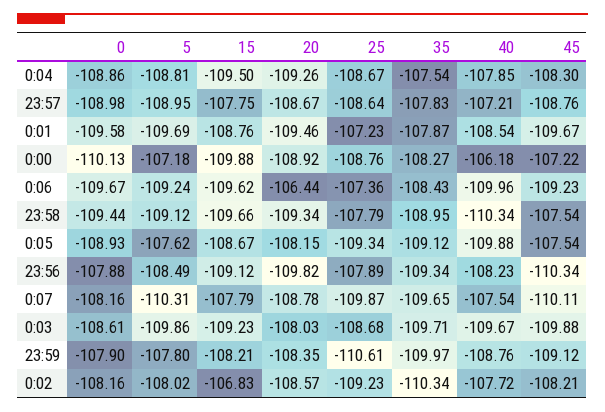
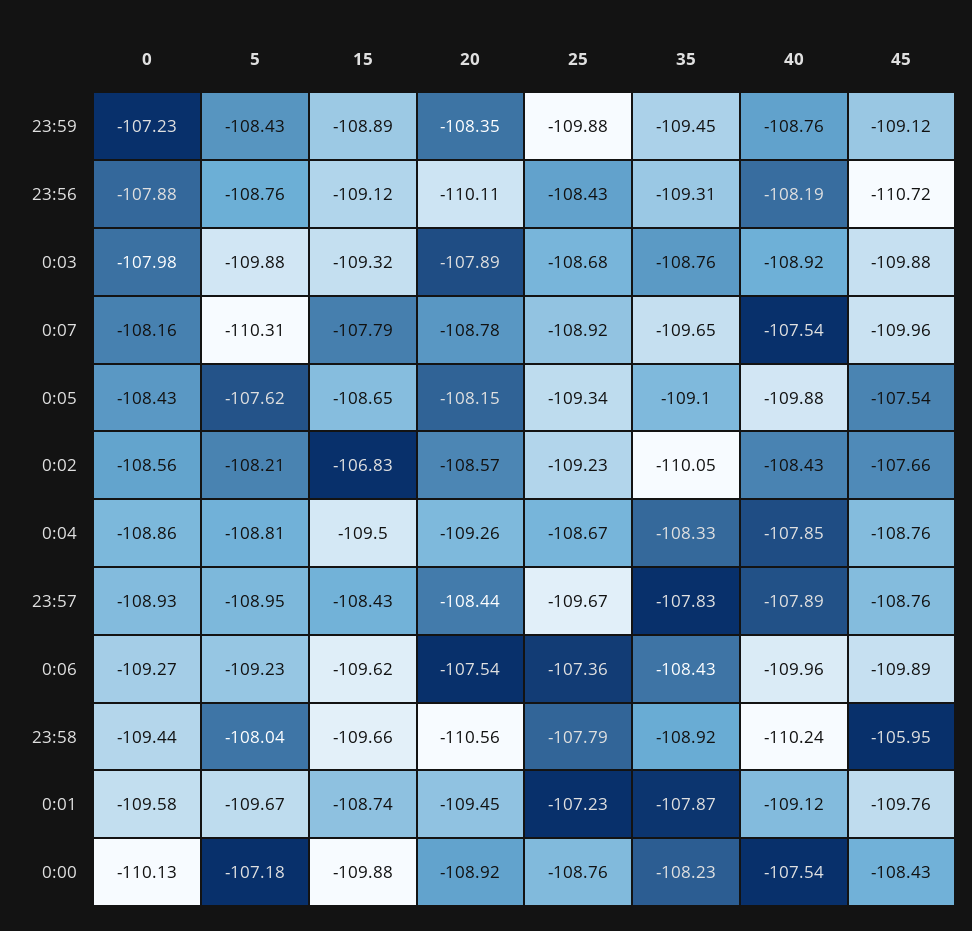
  {
    "0": {
      "0:04": -108.86,
-     "23:57": -108.98,
+     "23:57": -108.93,
      "0:01": -109.58,
      "0:00": -110.13,
-     "0:06": -109.67,
+     "0:06": -109.27,
      "23:58": -109.44,
-     "0:05": -108.93,
+     "0:05": -108.43,
      "23:56": -107.88,
      "0:07": -108.16,
-     "0:03": -108.61,
+     "0:03": -107.98,
-     "23:59": -107.9,
+     "23:59": -107.23,
-     "0:02": -108.16
+     "0:02": -108.56
    },
    "5": {
      "0:04": -108.81,
      "23:57": -108.95,
-     "0:01": -109.69,
+     "0:01": -109.67,
      "0:00": -107.18,
-     "0:06": -109.24,
+     "0:06": -109.23,
-     "23:58": -109.12,
+     "23:58": -108.04,
      "0:05": -107.62,
-     "23:56": -108.49,
+     "23:56": -108.76,
      "0:07": -110.31,
-     "0:03": -109.86,
+     "0:03": -109.88,
-     "23:59": -107.8,
+     "23:59": -108.43,
-     "0:02": -108.02
+     "0:02": -108.21
    },
    "15": {
      "0:04": -109.5,
-     "23:57": -107.75,
+     "23:57": -108.43,
-     "0:01": -108.76,
+     "0:01": -108.74,
      "0:00": -109.88,
      "0:06": -109.62,
      "23:58": -109.66,
-     "0:05": -108.67,
+     "0:05": -108.65,
      "23:56": -109.12,
      "0:07": -107.79,
-     "0:03": -109.23,
+     "0:03": -109.32,
-     "23:59": -108.21,
+     "23:59": -108.89,
      "0:02": -106.83
    },
    "20": {
      "0:04": -109.26,
-     "23:57": -108.67,
+     "23:57": -108.44,
-     "0:01": -109.46,
+     "0:01": -109.45,
      "0:00": -108.92,
-     "0:06": -106.44,
+     "0:06": -107.54,
-     "23:58": -109.34,
+     "23:58": -110.56,
      "0:05": -108.15,
-     "23:56": -109.82,
+     "23:56": -110.11,
      "0:07": -108.78,
-     "0:03": -108.03,
+     "0:03": -107.89,
      "23:59": -108.35,
      "0:02": -108.57
    },
    "25": {
      "0:04": -108.67,
-     "23:57": -108.64,
+     "23:57": -109.67,
      "0:01": -107.23,
      "0:00": -108.76,
      "0:06": -107.36,
      "23:58": -107.79,
      "0:05": -109.34,
-     "23:56": -107.89,
+     "23:56": -108.43,
-     "0:07": -109.87,
+     "0:07": -108.92,
      "0:03": -108.68,
-     "23:59": -110.61,
+     "23:59": -109.88,
      "0:02": -109.23
    },
    "35": {
-     "0:04": -107.54,
+     "0:04": -108.33,
      "23:57": -107.83,
      "0:01": -107.87,
-     "0:00": -108.27,
+     "0:00": -108.23,
      "0:06": -108.43,
-     "23:58": -108.95,
+     "23:58": -108.92,
-     "0:05": -109.12,
+     "0:05": -109.1,
-     "23:56": -109.34,
+     "23:56": -109.31,
      "0:07": -109.65,
-     "0:03": -109.71,
+     "0:03": -108.76,
-     "23:59": -109.97,
+     "23:59": -109.45,
-     "0:02": -110.34
+     "0:02": -110.05
    },
    "40": {
      "0:04": -107.85,
-     "23:57": -107.21,
+     "23:57": -107.89,
-     "0:01": -108.54,
+     "0:01": -109.12,
-     "0:00": -106.18,
+     "0:00": -107.54,
      "0:06": -109.96,
-     "23:58": -110.34,
+     "23:58": -110.24,
      "0:05": -109.88,
-     "23:56": -108.23,
+     "23:56": -108.19,
      "0:07": -107.54,
-     "0:03": -109.67,
+     "0:03": -108.92,
      "23:59": -108.76,
-     "0:02": -107.72
+     "0:02": -108.43
    },
    "45": {
-     "0:04": -108.3,
+     "0:04": -108.76,
      "23:57": -108.76,
-     "0:01": -109.67,
+     "0:01": -109.76,
-     "0:00": -107.22,
+     "0:00": -108.43,
-     "0:06": -109.23,
+     "0:06": -109.89,
-     "23:58": -107.54,
+     "23:58": -105.95,
      "0:05": -107.54,
-     "23:56": -110.34,
+     "23:56": -110.72,
-     "0:07": -110.11,
+     "0:07": -109.96,
      "0:03": -109.88,
      "23:59": -109.12,
-     "0:02": -108.21
+     "0:02": -107.66
    }
  }

